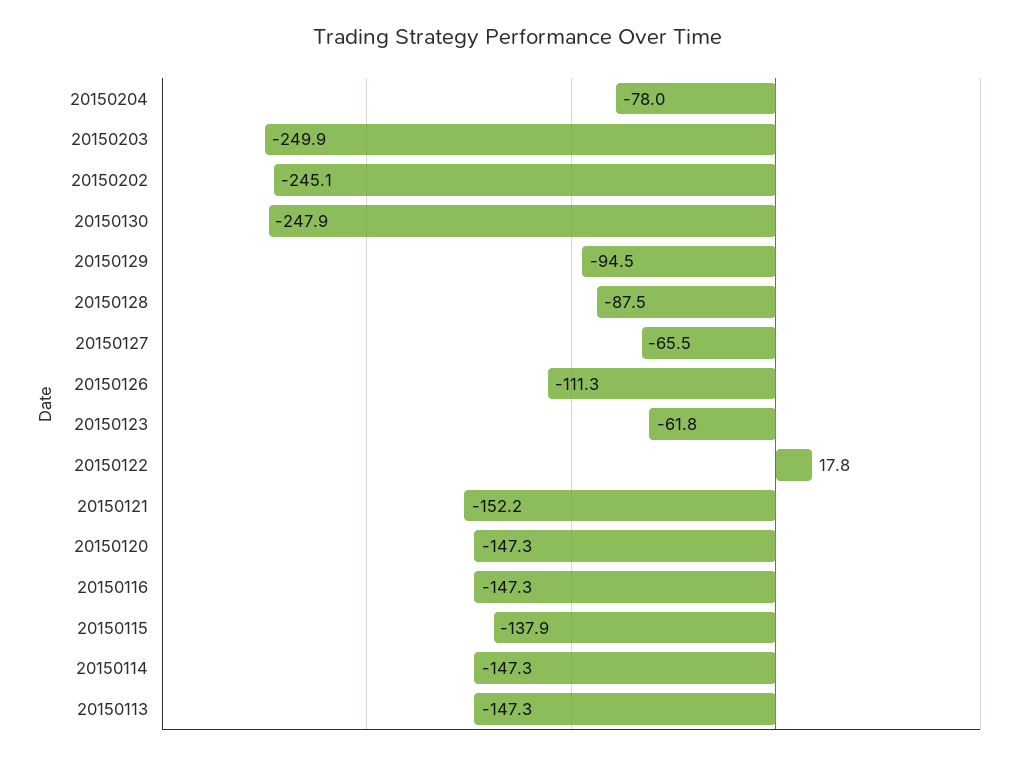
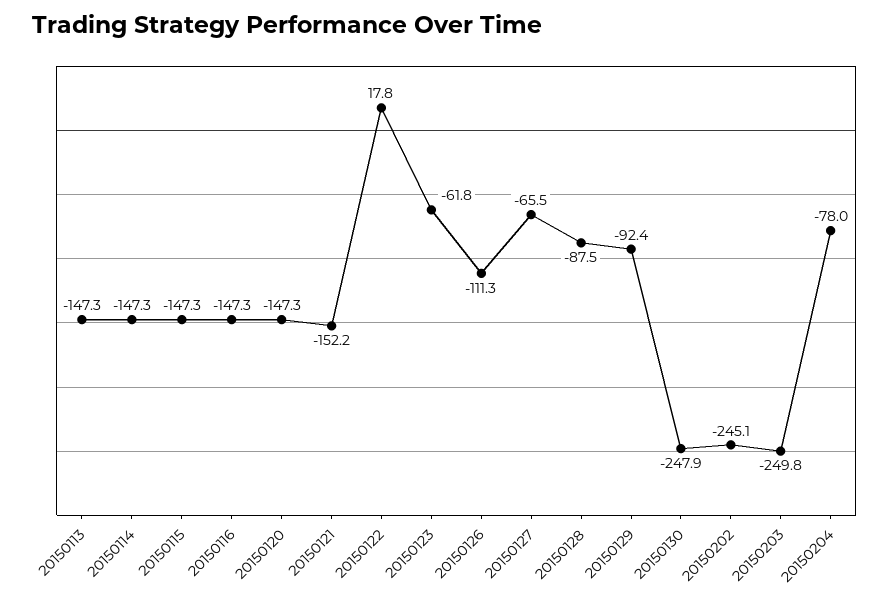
  {
    "20150204": -78,
-   "20150203": -249.9,
+   "20150203": -249.8,
    "20150202": -245.1,
    "20150130": -247.9,
-   "20150129": -94.5,
+   "20150129": -92.4,
    "20150128": -87.5,
    "20150127": -65.5,
    "20150126": -111.3,
    "20150123": -61.8,
    "20150122": 17.8,
    "20150121": -152.2,
    "20150120": -147.3,
    "20150116": -147.3,
-   "20150115": -137.9,
+   "20150115": -147.3,
    "20150114": -147.3,
    "20150113": -147.3
  }

